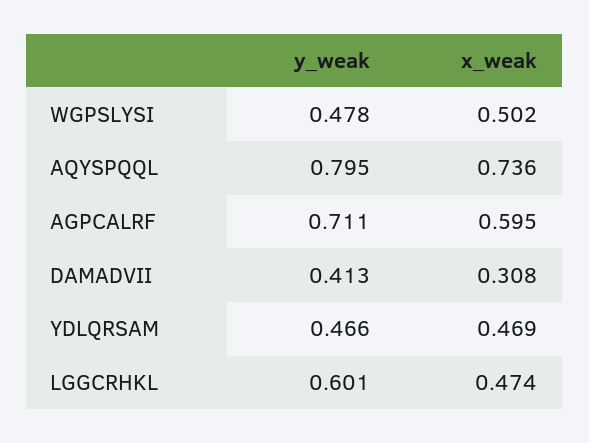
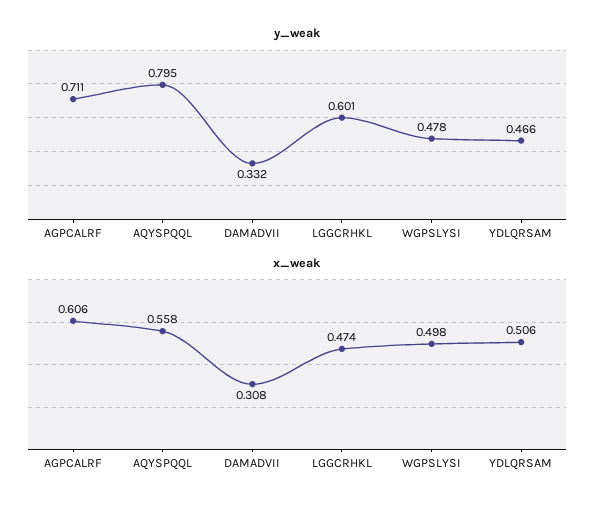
  {
    "y_weak": {
      "WGPSLYSI": 0.478,
      "AQYSPQQL": 0.795,
      "AGPCALRF": 0.711,
-     "DAMADVII": 0.413,
+     "DAMADVII": 0.332,
      "YDLQRSAM": 0.466,
      "LGGCRHKL": 0.601
    },
    "x_weak": {
-     "WGPSLYSI": 0.502,
+     "WGPSLYSI": 0.498,
-     "AQYSPQQL": 0.736,
+     "AQYSPQQL": 0.558,
-     "AGPCALRF": 0.595,
+     "AGPCALRF": 0.606,
      "DAMADVII": 0.308,
-     "YDLQRSAM": 0.469,
+     "YDLQRSAM": 0.506,
      "LGGCRHKL": 0.474
    }
  }

